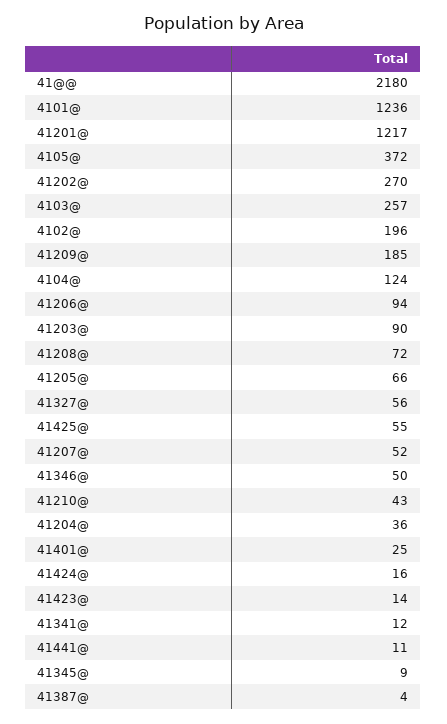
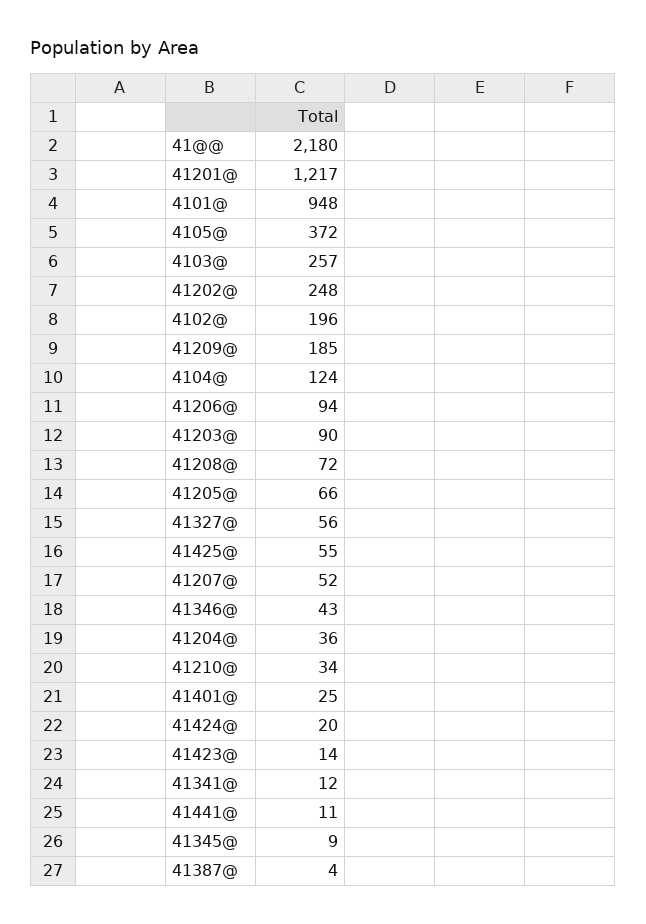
  {
    "41@@": 2180,
-   "4101@": 1236,
+   "4101@": 948,
    "41201@": 1217,
    "4105@": 372,
-   "41202@": 270,
+   "41202@": 248,
    "4103@": 257,
    "4102@": 196,
    "41209@": 185,
    "4104@": 124,
    "41206@": 94,
    "41203@": 90,
    "41208@": 72,
    "41205@": 66,
    "41327@": 56,
    "41425@": 55,
    "41207@": 52,
-   "41346@": 50,
+   "41346@": 43,
-   "41210@": 43,
+   "41210@": 34,
    "41204@": 36,
    "41401@": 25,
-   "41424@": 16,
+   "41424@": 20,
    "41423@": 14,
    "41341@": 12,
    "41441@": 11,
    "41345@": 9,
    "41387@": 4
  }

